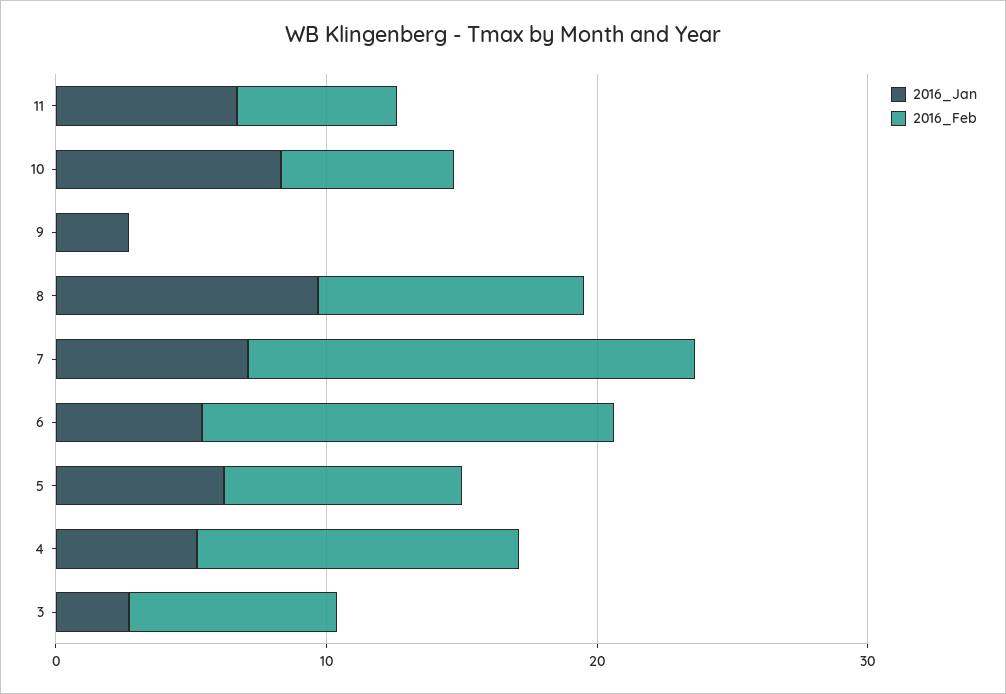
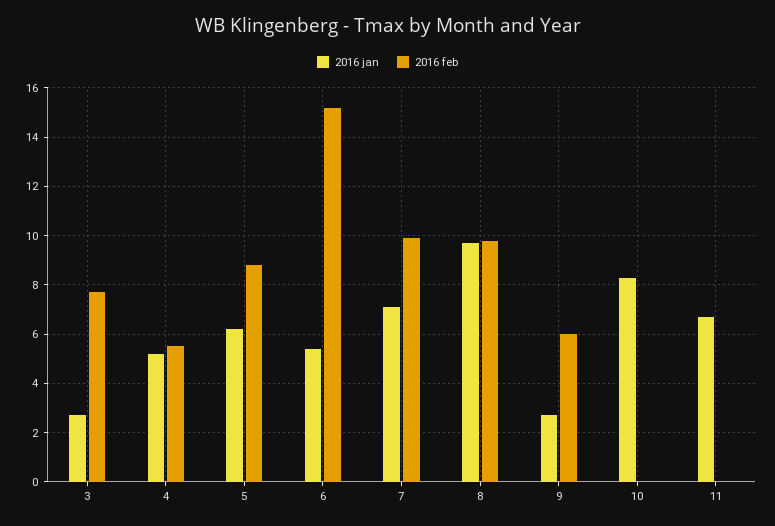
  {
    "2016_Jan": {
      "11": 6.5,
      "10": 8.5,
      "9": 2.5,
      "8": 9.5,
      "7": 7,
      "6": 5.5,
      "5": 6,
      "4": 5,
      "3": 2.5
    },
    "2016_Feb": {
-     "11": 6,
+     "11": 0,
-     "10": 6,
+     "10": 0,
-     "9": 0,
+     "9": 6,
      "8": 10,
-     "7": 16,
+     "7": 10,
      "6": 15,
      "5": 9,
-     "4": 12,
+     "4": 5.5,
      "3": 7.5
    }
  }

